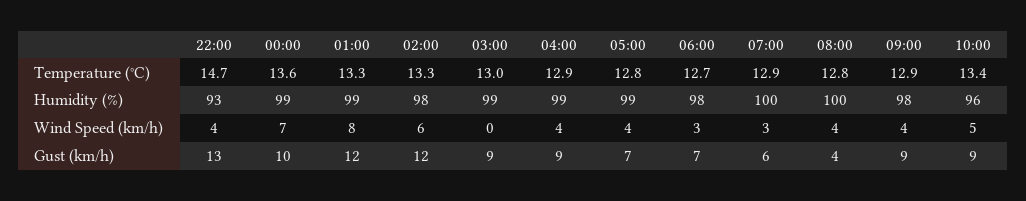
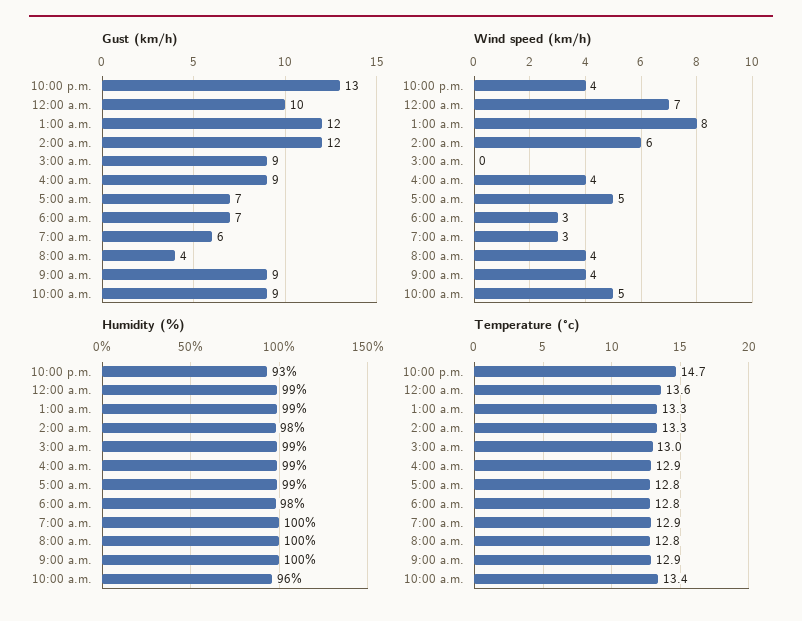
  {
    "Temperature (°C)": {
      "22:00": 14.7,
      "00:00": 13.6,
      "01:00": 13.3,
      "02:00": 13.3,
      "03:00": 13,
      "04:00": 12.9,
      "05:00": 12.8,
-     "06:00": 12.7,
+     "06:00": 12.8,
      "07:00": 12.9,
      "08:00": 12.8,
      "09:00": 12.9,
      "10:00": 13.4
    },
    "Humidity (%)": {
      "22:00": 93,
      "00:00": 99,
      "01:00": 99,
      "02:00": 98,
      "03:00": 99,
      "04:00": 99,
      "05:00": 99,
      "06:00": 98,
      "07:00": 100,
      "08:00": 100,
-     "09:00": 98,
+     "09:00": 100,
      "10:00": 96
    },
    "Wind Speed (km/h)": {
      "22:00": 4,
      "00:00": 7,
      "01:00": 8,
      "02:00": 6,
      "03:00": 0,
      "04:00": 4,
-     "05:00": 4,
+     "05:00": 5,
      "06:00": 3,
      "07:00": 3,
      "08:00": 4,
      "09:00": 4,
      "10:00": 5
    },
    "Gust (km/h)": {
      "22:00": 13,
      "00:00": 10,
      "01:00": 12,
      "02:00": 12,
      "03:00": 9,
      "04:00": 9,
      "05:00": 7,
      "06:00": 7,
      "07:00": 6,
      "08:00": 4,
      "09:00": 9,
      "10:00": 9
    }
  }

